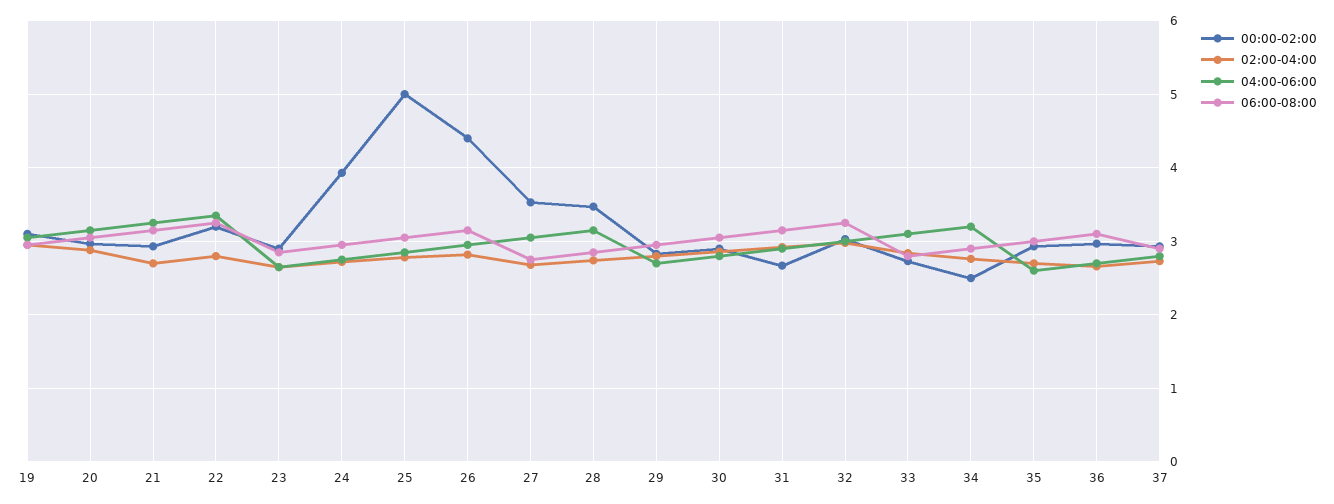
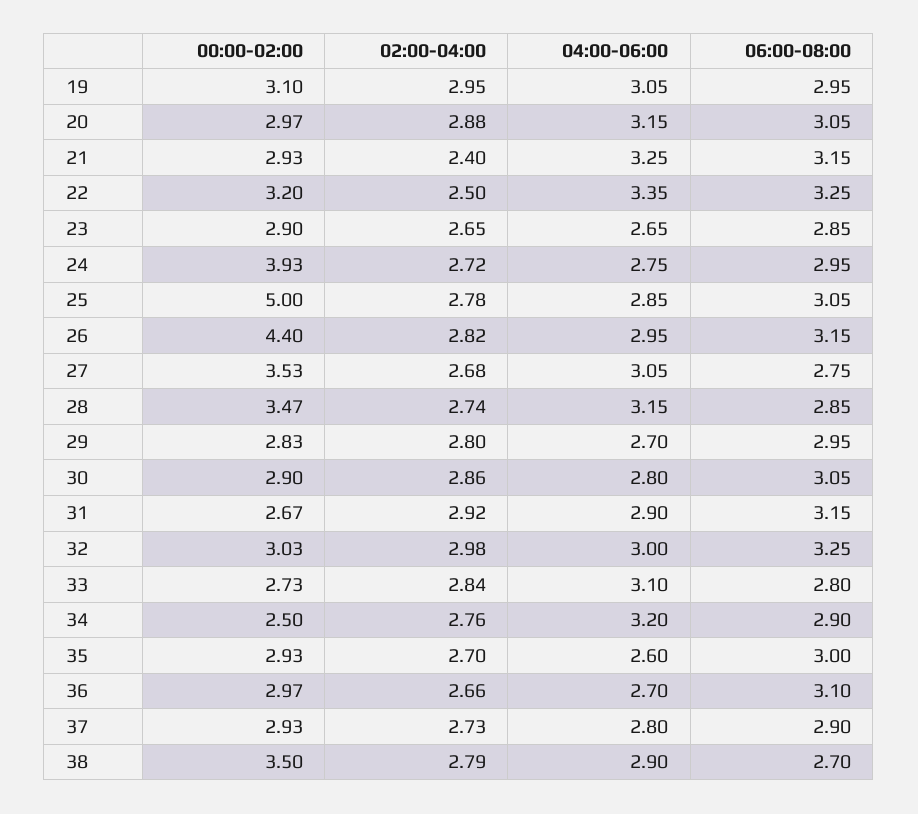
  {
    "00:00-02:00": {
      "19": 3.1,
      "20": 2.97,
      "21": 2.93,
      "22": 3.2,
      "23": 2.9,
      "24": 3.93,
      "25": 5,
      "26": 4.4,
      "27": 3.53,
      "28": 3.47,
      "29": 2.83,
      "30": 2.9,
      "31": 2.67,
      "32": 3.03,
      "33": 2.73,
      "34": 2.5,
      "35": 2.93,
      "36": 2.97,
-     "37": 2.93
+     "37": 2.93,
+     "38": 3.5
    },
    "02:00-04:00": {
      "19": 2.95,
      "20": 2.88,
-     "21": 2.7,
+     "21": 2.4,
-     "22": 2.8,
+     "22": 2.5,
      "23": 2.65,
      "24": 2.72,
      "25": 2.78,
      "26": 2.82,
      "27": 2.68,
      "28": 2.74,
      "29": 2.8,
      "30": 2.86,
      "31": 2.92,
      "32": 2.98,
      "33": 2.84,
      "34": 2.76,
      "35": 2.7,
      "36": 2.66,
-     "37": 2.73
+     "37": 2.73,
+     "38": 2.79
    },
    "04:00-06:00": {
      "19": 3.05,
      "20": 3.15,
      "21": 3.25,
      "22": 3.35,
      "23": 2.65,
      "24": 2.75,
      "25": 2.85,
      "26": 2.95,
      "27": 3.05,
      "28": 3.15,
      "29": 2.7,
      "30": 2.8,
      "31": 2.9,
      "32": 3,
      "33": 3.1,
      "34": 3.2,
      "35": 2.6,
      "36": 2.7,
-     "37": 2.8
+     "37": 2.8,
+     "38": 2.9
    },
    "06:00-08:00": {
      "19": 2.95,
      "20": 3.05,
      "21": 3.15,
      "22": 3.25,
      "23": 2.85,
      "24": 2.95,
      "25": 3.05,
      "26": 3.15,
      "27": 2.75,
      "28": 2.85,
      "29": 2.95,
      "30": 3.05,
      "31": 3.15,
      "32": 3.25,
      "33": 2.8,
      "34": 2.9,
      "35": 3,
      "36": 3.1,
-     "37": 2.9
+     "37": 2.9,
+     "38": 2.7
    }
  }

